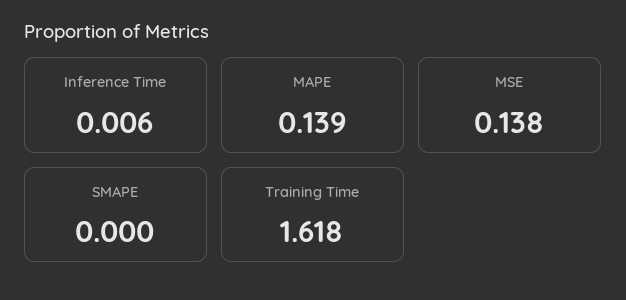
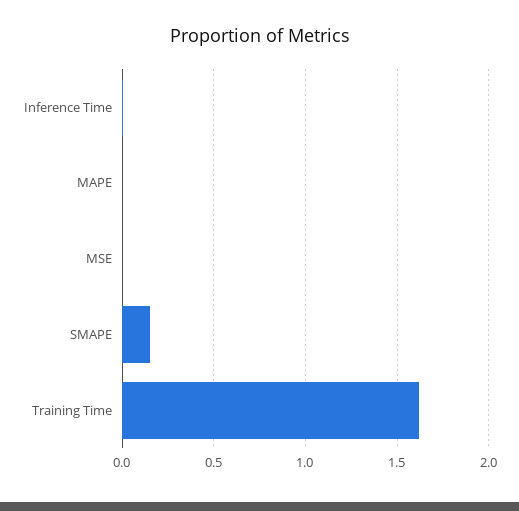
  {
    "Inference Time": 0.006,
-   "MAPE": 0.139,
+   "MAPE": 0,
-   "MSE": 0.138,
+   "MSE": 0,
-   "SMAPE": 0,
+   "SMAPE": 0.15,
    "Training Time": 1.618
  }

